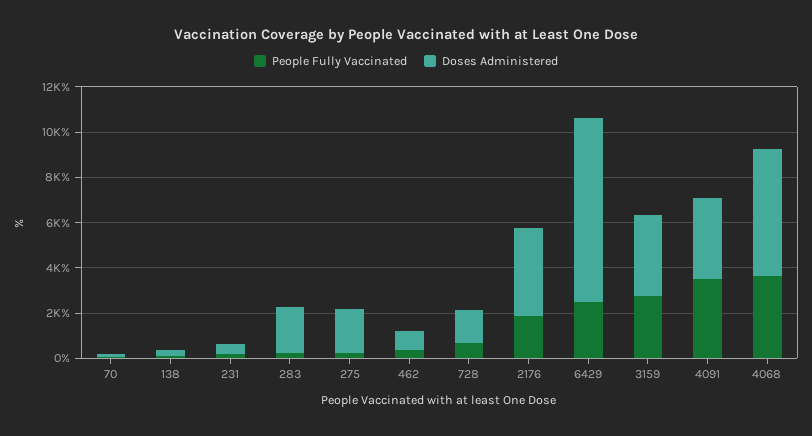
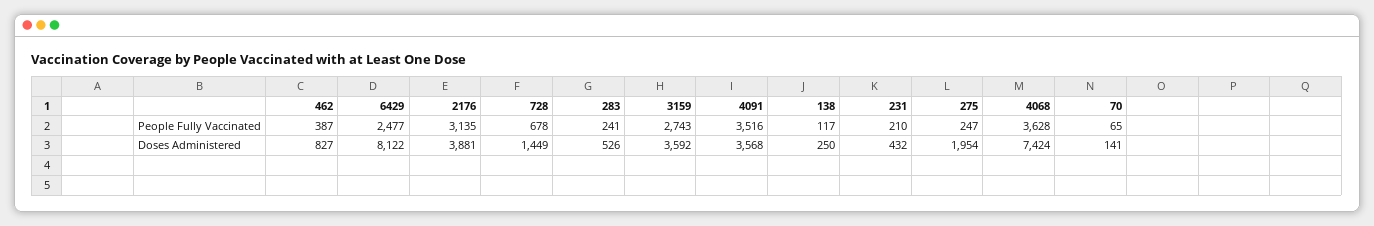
  {
    "People Fully Vaccinated": {
      "70": 65,
      "138": 117,
      "231": 210,
      "283": 241,
      "275": 247,
      "462": 387,
      "728": 678,
-     "2176": 2000,
+     "2176": 3135,
      "6429": 2477,
      "3159": 2743,
      "4091": 3516,
      "4068": 3628
    },
    "Doses Administered": {
      "70": 141,
      "138": 250,
      "231": 432,
-     "283": 2000,
+     "283": 526,
      "275": 1954,
      "462": 827,
      "728": 1449,
      "2176": 3881,
      "6429": 8122,
      "3159": 3592,
      "4091": 3568,
-     "4068": 5500
+     "4068": 7424
    }
  }

